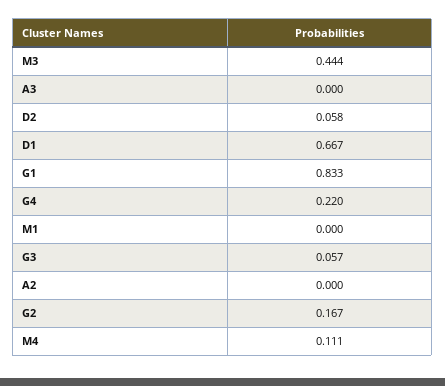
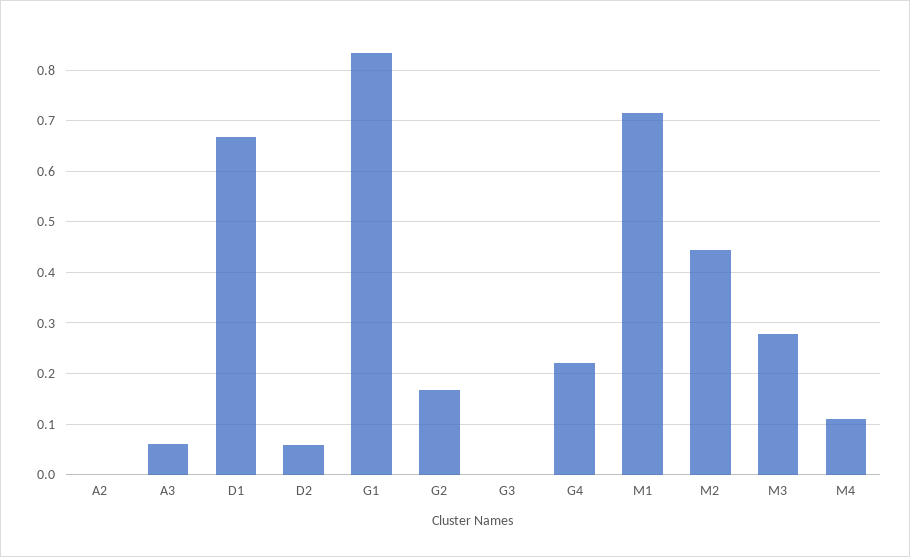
  {
-   "M3": 0.444,
+   "M3": 0.28,
-   "A3": 0,
+   "A3": 0.06,
    "D2": 0.058,
    "D1": 0.667,
    "G1": 0.833,
    "G4": 0.22,
-   "M1": 0,
+   "M1": 0.72,
-   "G3": 0.057,
+   "G3": 0,
    "A2": 0,
    "G2": 0.167,
-   "M4": 0.111
+   "M4": 0.111,
+   "M2": 0.44
  }

